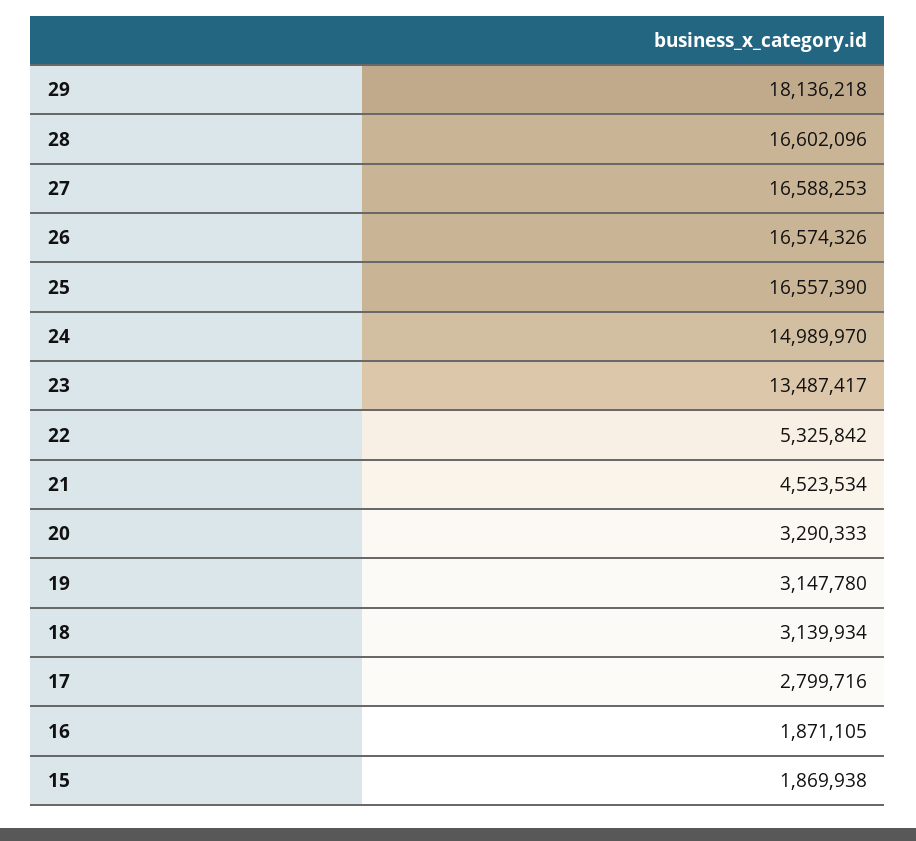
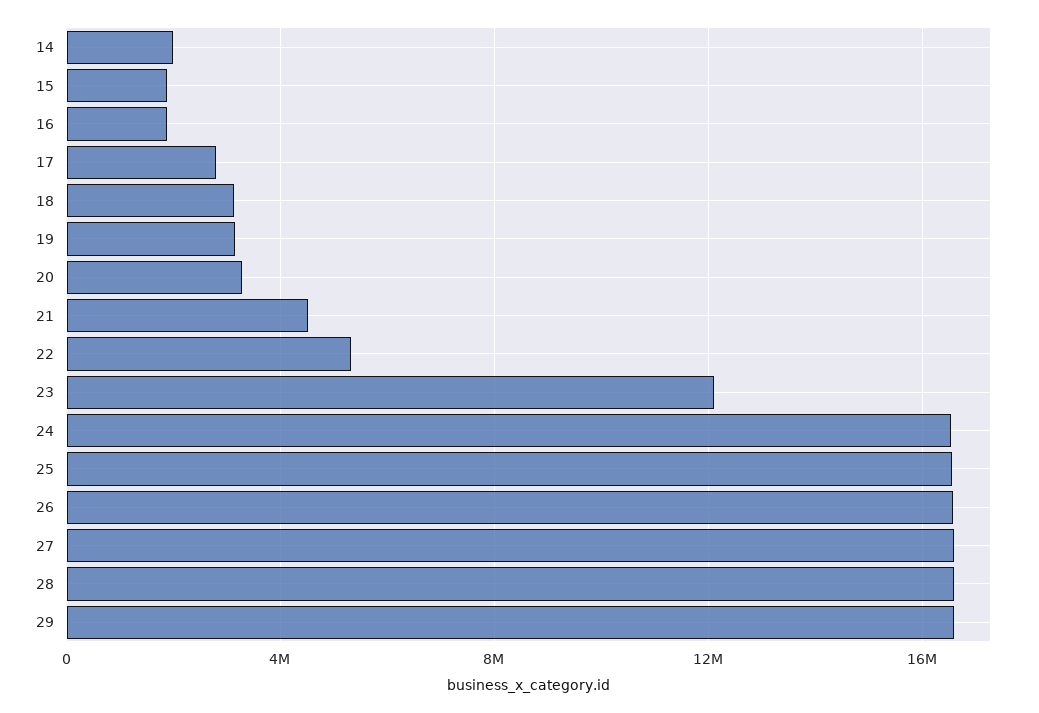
  {
-   "29": 18136218,
+   "29": 16500000,
    "28": 16602096,
    "27": 16588253,
    "26": 16574326,
    "25": 16557390,
-   "24": 14989970,
+   "24": 16500000,
-   "23": 13487417,
+   "23": 12000000,
    "22": 5325842,
    "21": 4523534,
    "20": 3290333,
    "19": 3147780,
    "18": 3139934,
    "17": 2799716,
    "16": 1871105,
-   "15": 1869938
+   "15": 1869938,
+   "14": 2000000
  }

